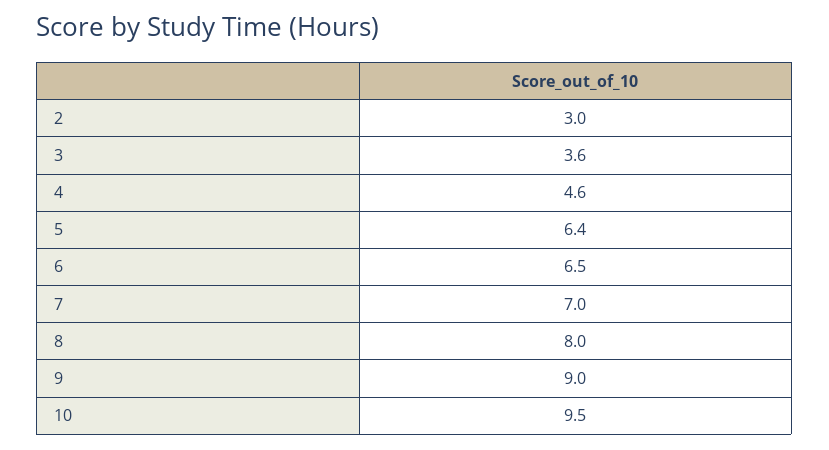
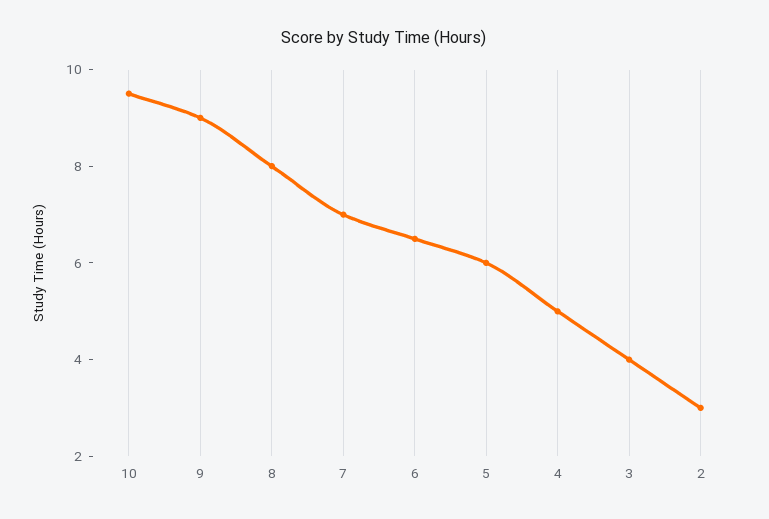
  {
    "2": 3,
-   "3": 3.6,
+   "3": 4,
-   "4": 4.6,
+   "4": 5,
-   "5": 6.4,
+   "5": 6,
    "6": 6.5,
    "7": 7,
    "8": 8,
    "9": 9,
    "10": 9.5
  }

